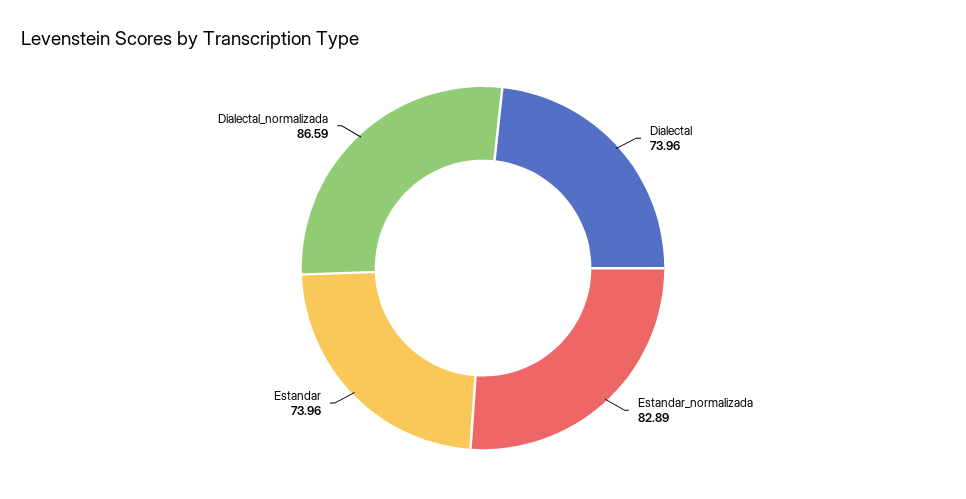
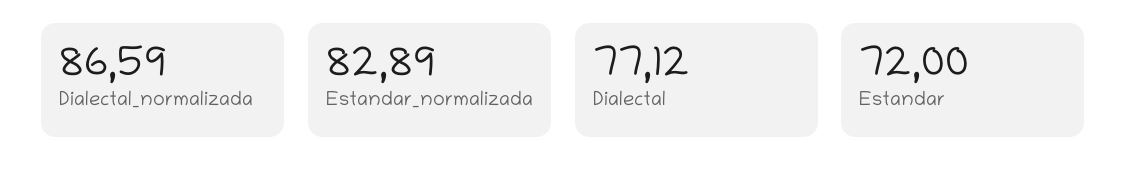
  {
-   "Dialectal": 73.96,
+   "Dialectal": 77.12,
    "Estandar_normalizada": 82.89,
-   "Estandar": 73.96,
+   "Estandar": 72,
    "Dialectal_normalizada": 86.59
  }

